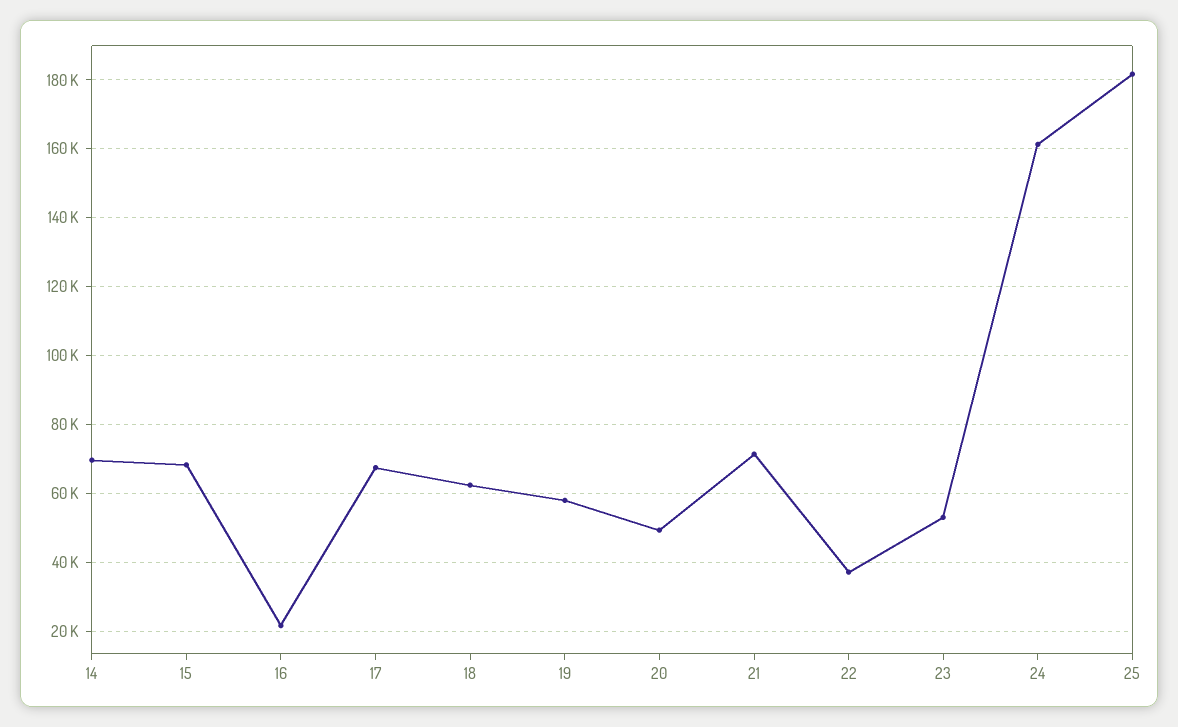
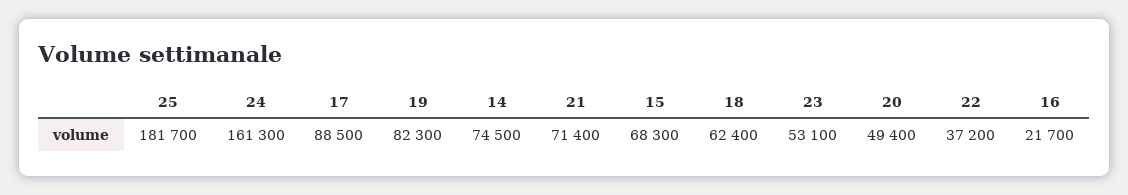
  {
-   "14": 70000,
+   "14": 74500,
    "15": 68300,
    "16": 21700,
-   "17": 68000,
+   "17": 88500,
    "18": 62400,
-   "19": 58000,
+   "19": 82300,
    "20": 49400,
    "21": 71400,
    "22": 37200,
    "23": 53100,
    "24": 161300,
    "25": 181700
  }

